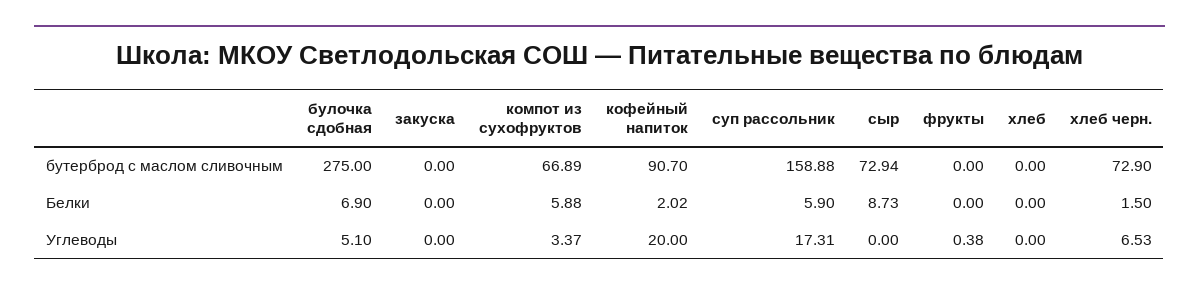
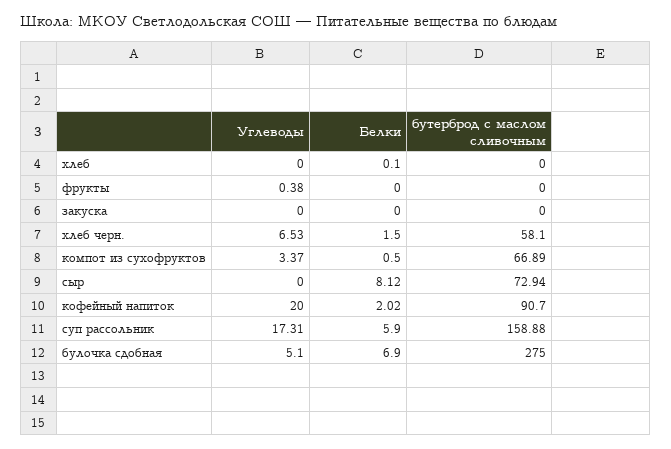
  {
    "булочка сдобная": {
      "бутерброд с маслом сливочным": 275,
      "Белки": 6.9,
      "Углеводы": 5.1
    },
    "закуска": {
      "бутерброд с маслом сливочным": 0,
      "Белки": 0,
      "Углеводы": 0
    },
    "компот из сухофруктов": {
      "бутерброд с маслом сливочным": 66.89,
-     "Белки": 5.88,
+     "Белки": 0.5,
      "Углеводы": 3.37
    },
    "кофейный напиток": {
      "бутерброд с маслом сливочным": 90.7,
      "Белки": 2.02,
      "Углеводы": 20
    },
    "суп рассольник": {
      "бутерброд с маслом сливочным": 158.88,
      "Белки": 5.9,
      "Углеводы": 17.31
    },
    "сыр": {
      "бутерброд с маслом сливочным": 72.94,
-     "Белки": 8.73,
+     "Белки": 8.12,
      "Углеводы": 0
    },
    "фрукты": {
      "бутерброд с маслом сливочным": 0,
      "Белки": 0,
      "Углеводы": 0.38
    },
    "хлеб": {
      "бутерброд с маслом сливочным": 0,
-     "Белки": 0,
+     "Белки": 0.1,
      "Углеводы": 0
    },
    "хлеб черн.": {
-     "бутерброд с маслом сливочным": 72.9,
+     "бутерброд с маслом сливочным": 58.1,
      "Белки": 1.5,
      "Углеводы": 6.53
    }
  }

